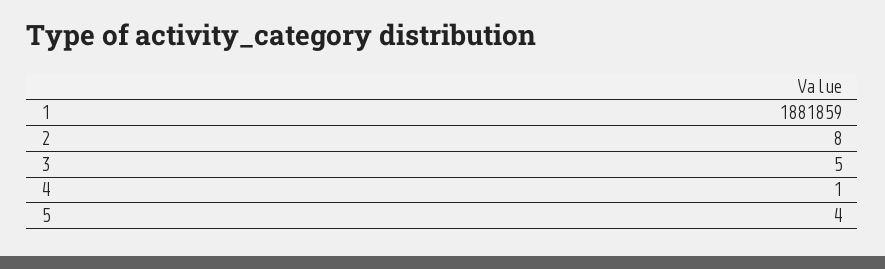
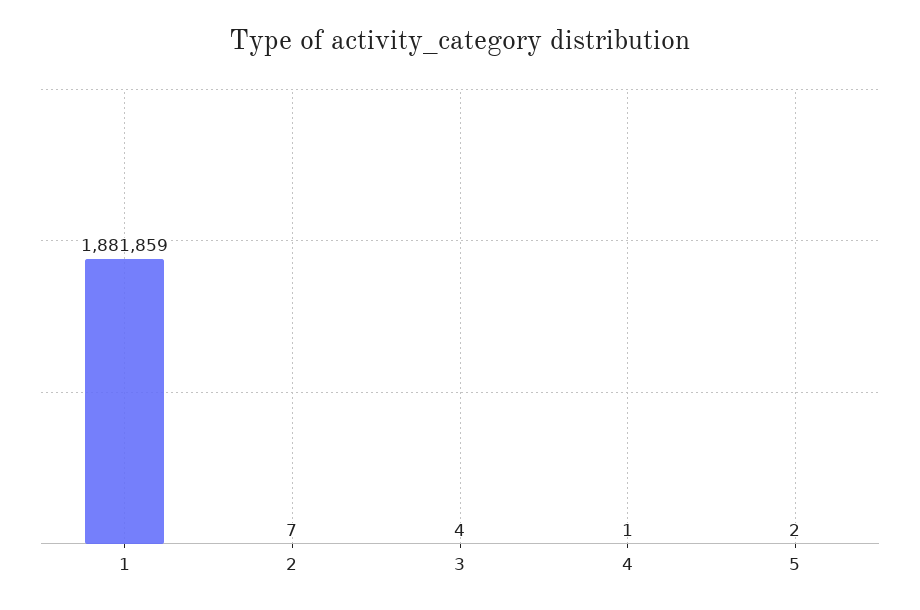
  {
    "1": 1881859,
-   "2": 8,
+   "2": 7,
-   "3": 5,
+   "3": 4,
    "4": 1,
-   "5": 4
+   "5": 2
  }

